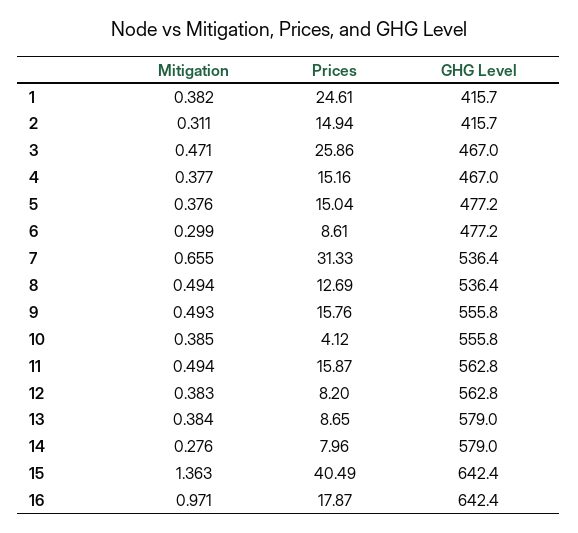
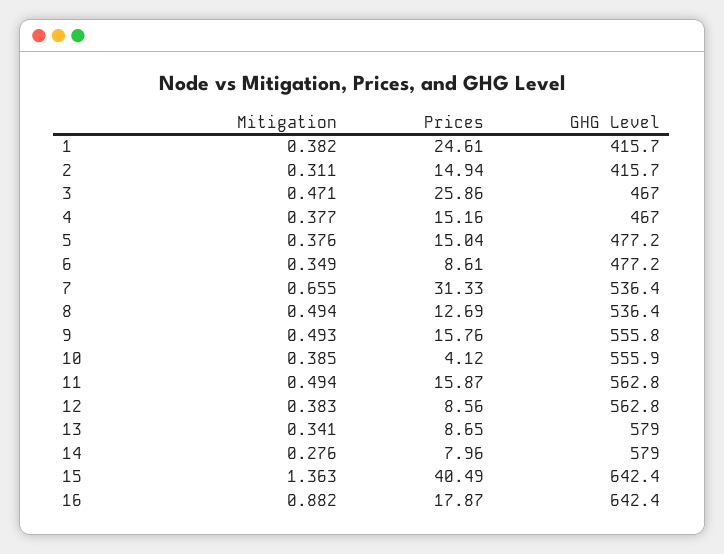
  {
    "Mitigation": {
      "1": 0.382,
      "2": 0.311,
      "3": 0.471,
      "4": 0.377,
      "5": 0.376,
-     "6": 0.299,
+     "6": 0.349,
      "7": 0.655,
      "8": 0.494,
      "9": 0.493,
      "10": 0.385,
      "11": 0.494,
      "12": 0.383,
-     "13": 0.384,
+     "13": 0.341,
      "14": 0.276,
      "15": 1.363,
-     "16": 0.971
+     "16": 0.882
    },
    "Prices": {
      "1": 24.61,
      "2": 14.94,
      "3": 25.86,
      "4": 15.16,
      "5": 15.04,
      "6": 8.61,
      "7": 31.33,
      "8": 12.69,
      "9": 15.76,
      "10": 4.12,
      "11": 15.87,
-     "12": 8.2,
+     "12": 8.56,
      "13": 8.65,
      "14": 7.96,
      "15": 40.49,
      "16": 17.87
    },
    "GHG Level": {
      "1": 415.7,
      "2": 415.7,
      "3": 467,
      "4": 467,
      "5": 477.2,
      "6": 477.2,
      "7": 536.4,
      "8": 536.4,
      "9": 555.8,
-     "10": 555.8,
+     "10": 555.9,
      "11": 562.8,
      "12": 562.8,
      "13": 579,
      "14": 579,
      "15": 642.4,
      "16": 642.4
    }
  }

